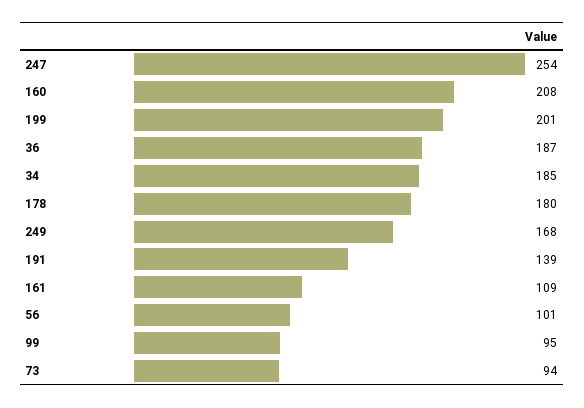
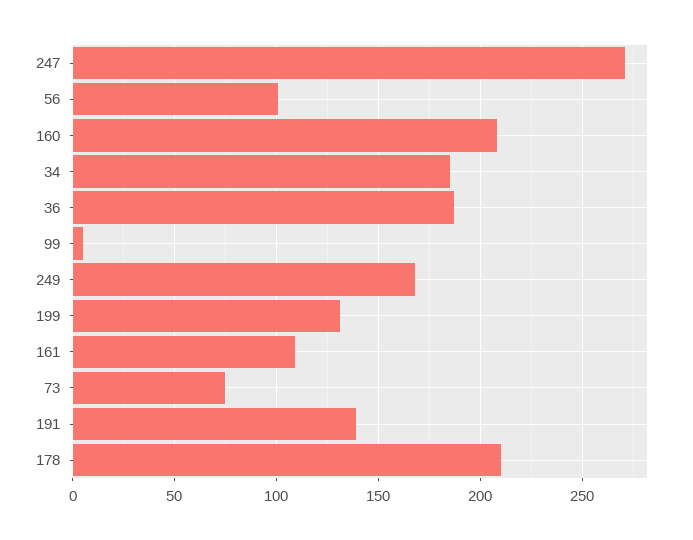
  {
-   "247": 254,
+   "247": 270,
    "160": 208,
-   "199": 201,
+   "199": 130,
    "36": 187,
    "34": 185,
-   "178": 180,
+   "178": 210,
    "249": 168,
    "191": 139,
    "161": 109,
    "56": 101,
-   "99": 95,
+   "99": 5,
-   "73": 94
+   "73": 75
  }

